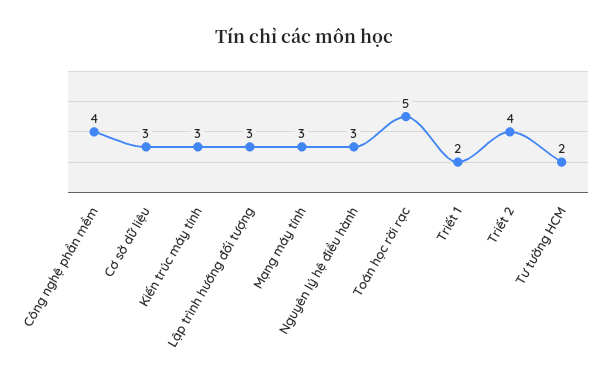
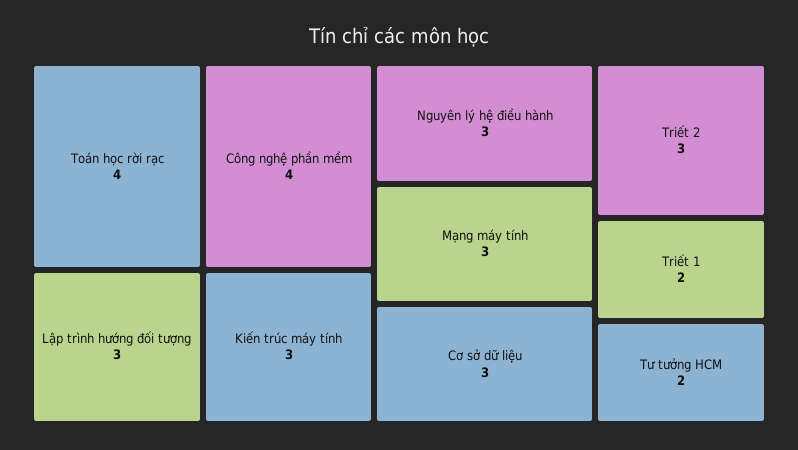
  {
    "Công nghệ phần mềm": 4,
    "Cơ sở dữ liệu": 3,
    "Kiến trúc máy tính": 3,
    "Lập trình hướng đối tượng": 3,
    "Mạng máy tính": 3,
    "Nguyên lý hệ điều hành": 3,
-   "Toán học rời rạc": 5,
+   "Toán học rời rạc": 4,
    "Triết 1": 2,
-   "Triết 2": 4,
+   "Triết 2": 3,
    "Tư tưởng HCM": 2
  }

